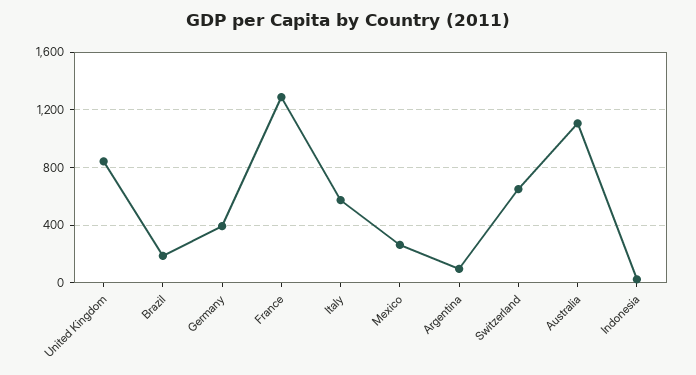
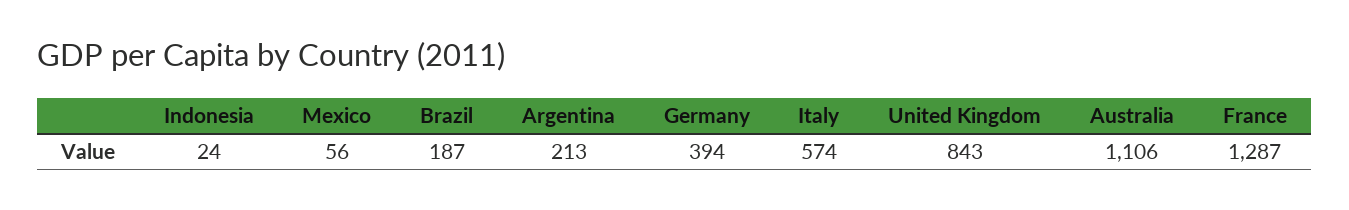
  {
    "United Kingdom": 843,
    "Brazil": 187,
    "Germany": 394,
    "France": 1287,
    "Italy": 574,
-   "Mexico": 250,
+   "Mexico": 56,
-   "Argentina": 100,
+   "Argentina": 213,
-   "Switzerland": 650,
    "Australia": 1106,
    "Indonesia": 24
  }

